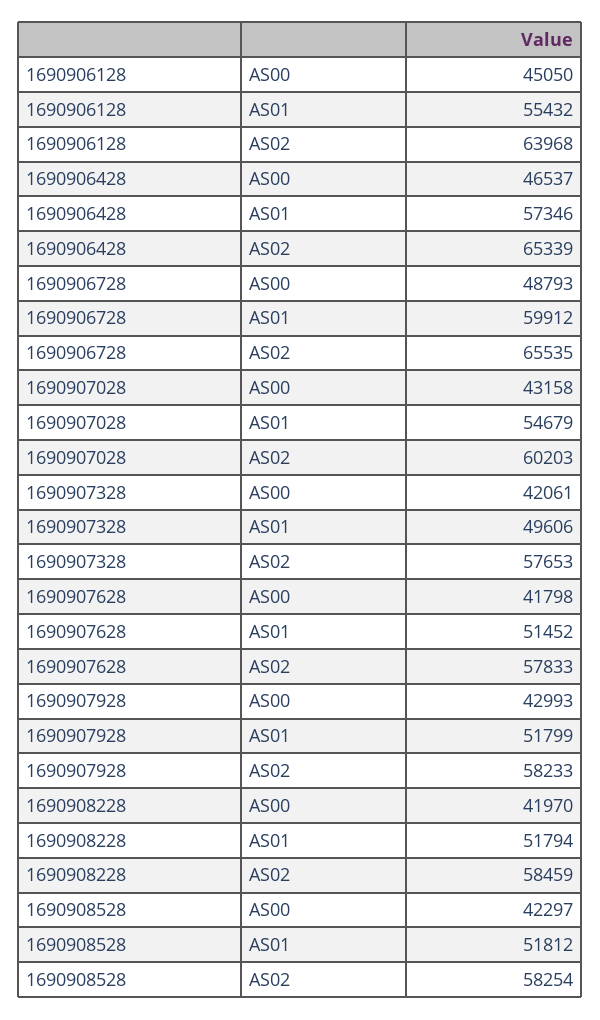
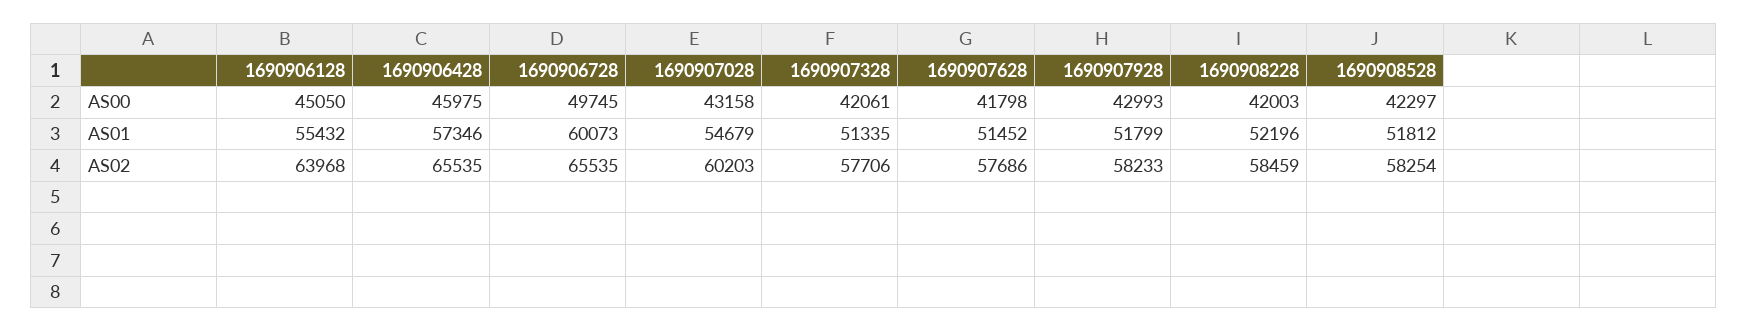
  {
    "1690906128": {
      "AS00": 45050,
      "AS01": 55432,
      "AS02": 63968
    },
    "1690906428": {
-     "AS00": 46537,
+     "AS00": 45975,
      "AS01": 57346,
-     "AS02": 65339
+     "AS02": 65535
    },
    "1690906728": {
-     "AS00": 48793,
+     "AS00": 49745,
-     "AS01": 59912,
+     "AS01": 60073,
      "AS02": 65535
    },
    "1690907028": {
      "AS00": 43158,
      "AS01": 54679,
      "AS02": 60203
    },
    "1690907328": {
      "AS00": 42061,
-     "AS01": 49606,
+     "AS01": 51335,
-     "AS02": 57653
+     "AS02": 57706
    },
    "1690907628": {
      "AS00": 41798,
      "AS01": 51452,
-     "AS02": 57833
+     "AS02": 57686
    },
    "1690907928": {
      "AS00": 42993,
      "AS01": 51799,
      "AS02": 58233
    },
    "1690908228": {
-     "AS00": 41970,
+     "AS00": 42003,
-     "AS01": 51794,
+     "AS01": 52196,
      "AS02": 58459
    },
    "1690908528": {
      "AS00": 42297,
      "AS01": 51812,
      "AS02": 58254
    }
  }

